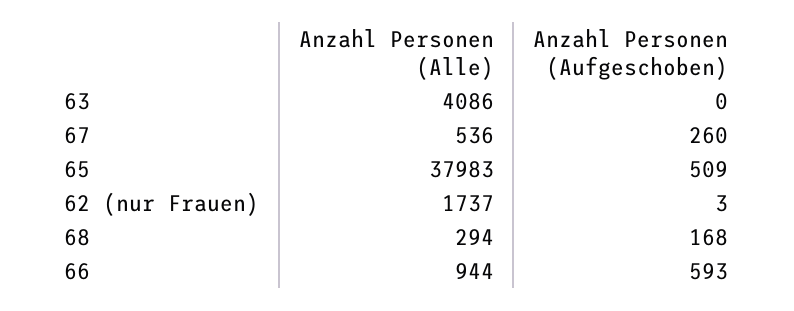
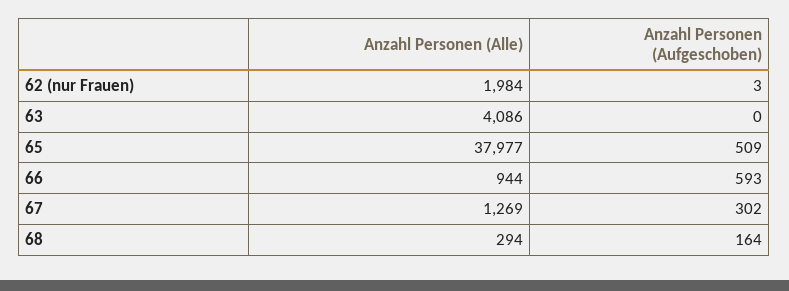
  {
    "Anzahl Personen (Alle)": {
      "63": 4086,
-     "67": 536,
+     "67": 1269,
-     "65": 37983,
+     "65": 37977,
-     "62 (nur Frauen)": 1737,
+     "62 (nur Frauen)": 1984,
      "68": 294,
      "66": 944
    },
    "Anzahl Personen (Aufgeschoben)": {
      "63": 0,
-     "67": 260,
+     "67": 302,
      "65": 509,
      "62 (nur Frauen)": 3,
-     "68": 168,
+     "68": 164,
      "66": 593
    }
  }

